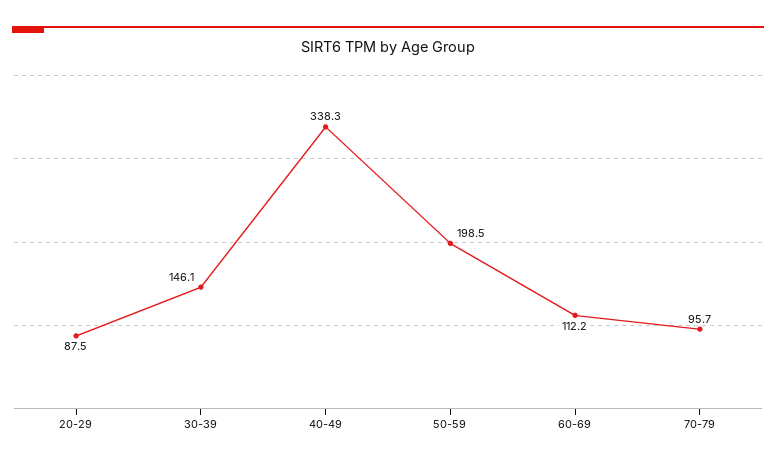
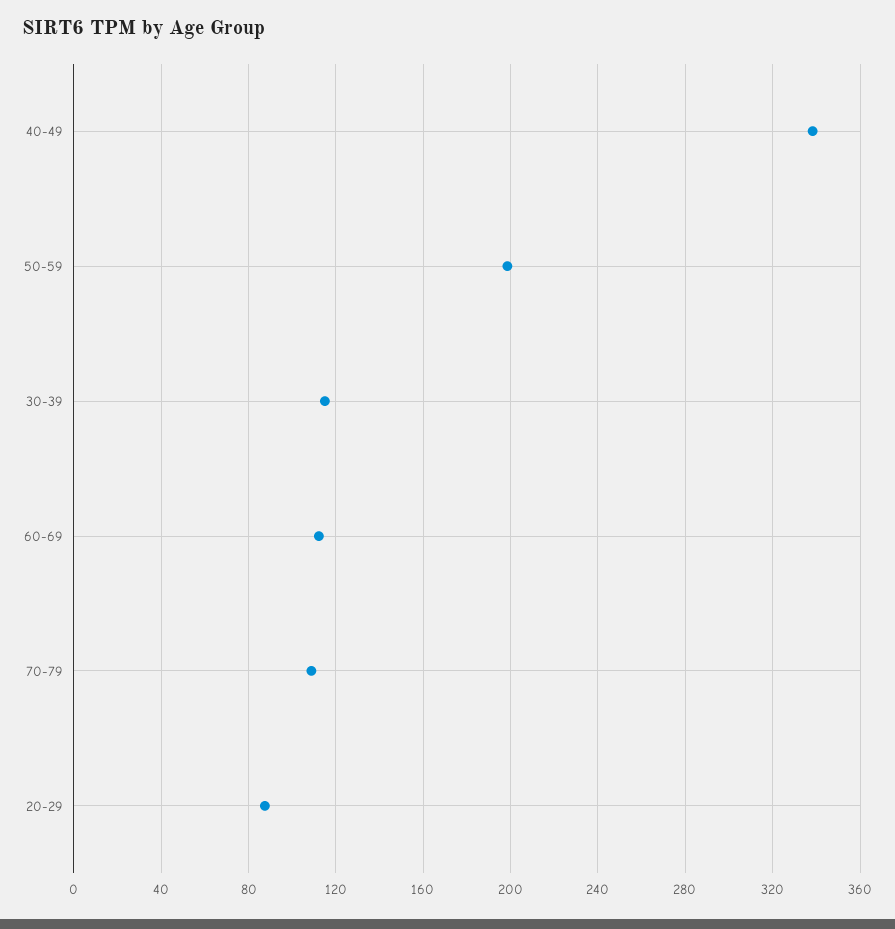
  {
    "20-29": 87.5,
-   "30-39": 146.1,
+   "30-39": 115,
    "40-49": 338.3,
    "50-59": 198.5,
    "60-69": 112.2,
-   "70-79": 95.7
+   "70-79": 110
  }

